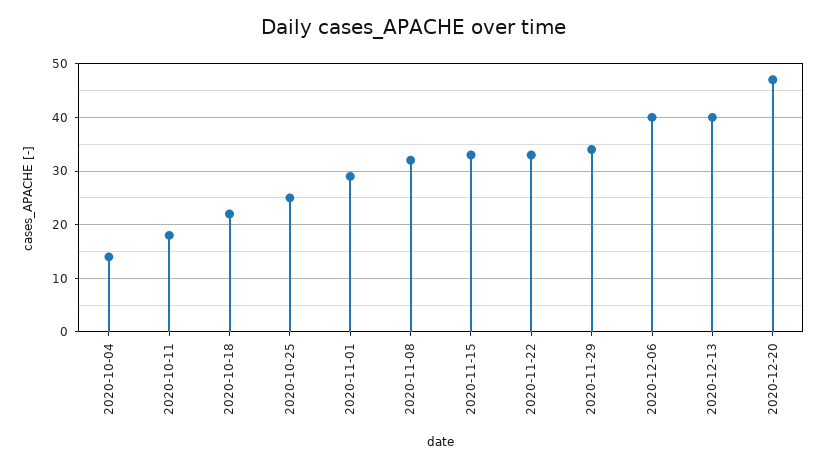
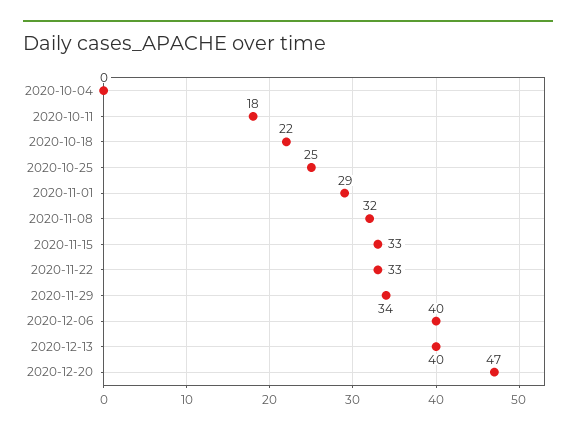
  {
-   "2020-10-04": 15,
+   "2020-10-04": 0,
    "2020-10-11": 18,
    "2020-10-18": 22,
    "2020-10-25": 25,
    "2020-11-01": 29,
    "2020-11-08": 32,
    "2020-11-15": 33,
    "2020-11-22": 33,
    "2020-11-29": 34,
    "2020-12-06": 40,
    "2020-12-13": 40,
    "2020-12-20": 47
  }

